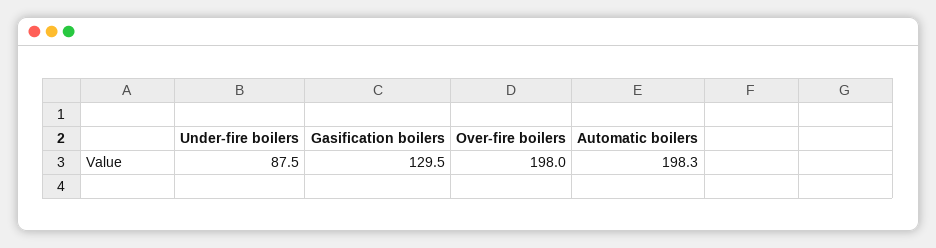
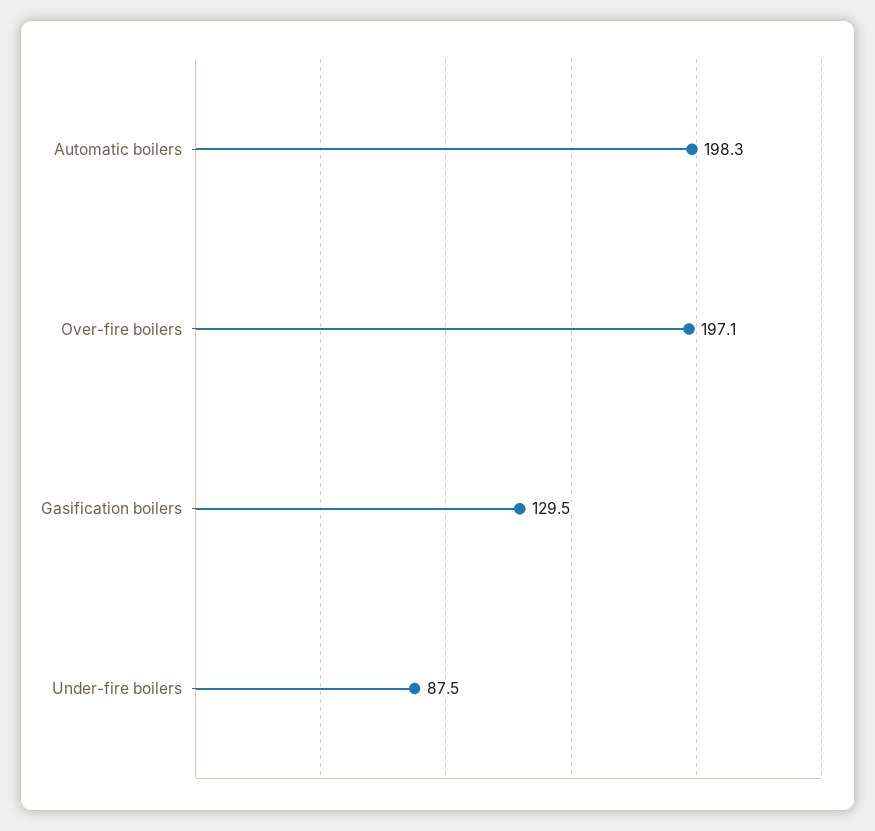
  {
    "Under-fire boilers": 87.5,
    "Gasification boilers": 129.5,
-   "Over-fire boilers": 198,
+   "Over-fire boilers": 197.1,
    "Automatic boilers": 198.3
  }

